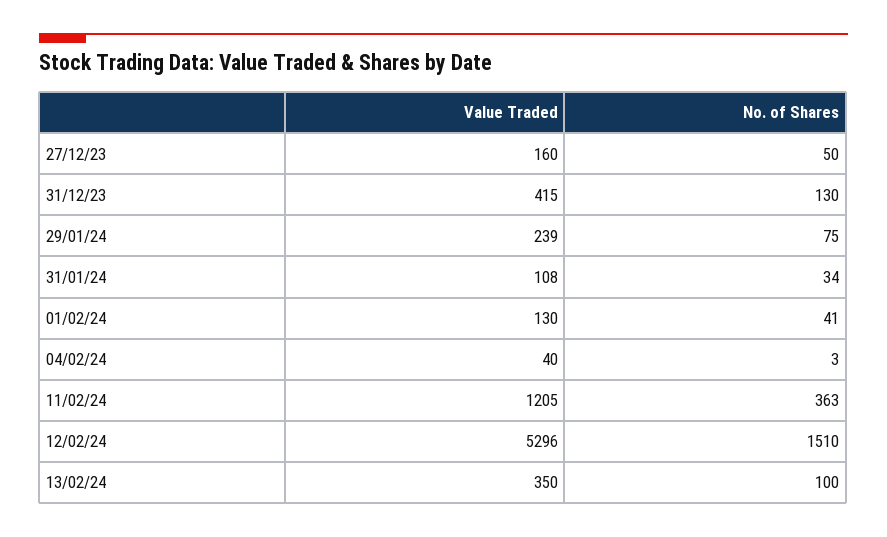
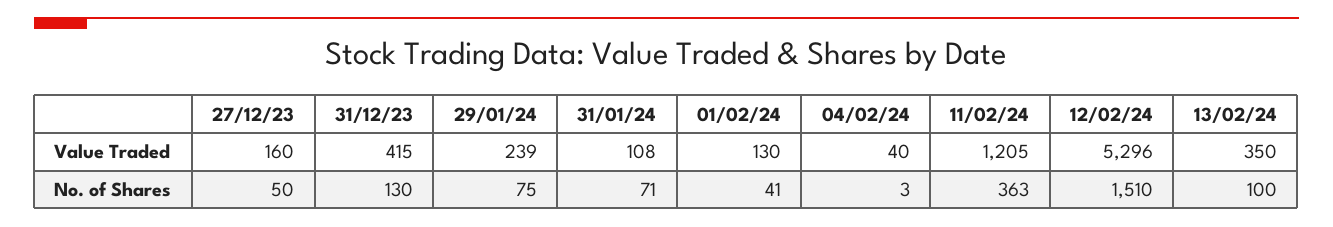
  {
    "Value Traded": {
      "27/12/23": 160,
      "31/12/23": 415,
      "29/01/24": 239,
      "31/01/24": 108,
      "01/02/24": 130,
      "04/02/24": 40,
      "11/02/24": 1205,
      "12/02/24": 5296,
      "13/02/24": 350
    },
    "No. of Shares": {
      "27/12/23": 50,
      "31/12/23": 130,
      "29/01/24": 75,
-     "31/01/24": 34,
+     "31/01/24": 71,
      "01/02/24": 41,
      "04/02/24": 3,
      "11/02/24": 363,
      "12/02/24": 1510,
      "13/02/24": 100
    }
  }

